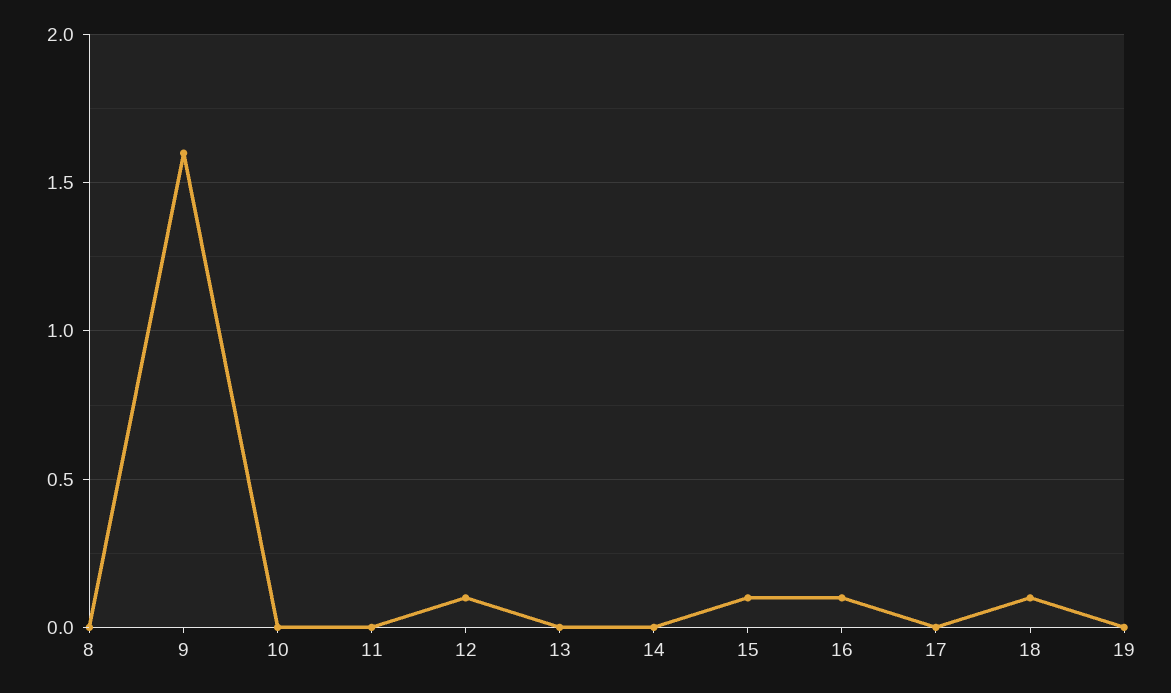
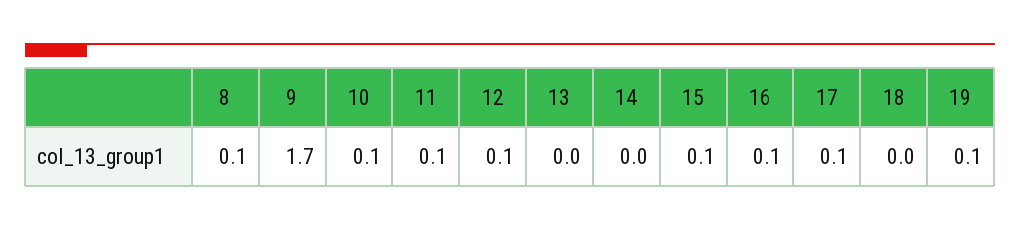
  {
-   "8": 0,
+   "8": 0.1,
-   "9": 1.6,
+   "9": 1.7,
-   "10": 0,
+   "10": 0.1,
-   "11": 0,
+   "11": 0.1,
    "12": 0.1,
    "13": 0,
    "14": 0,
    "15": 0.1,
    "16": 0.1,
-   "17": 0,
+   "17": 0.1,
-   "18": 0.1,
+   "18": 0,
-   "19": 0
+   "19": 0.1
  }

